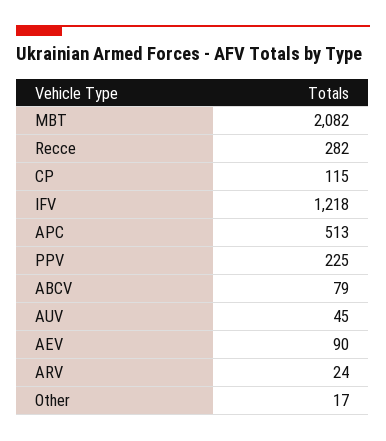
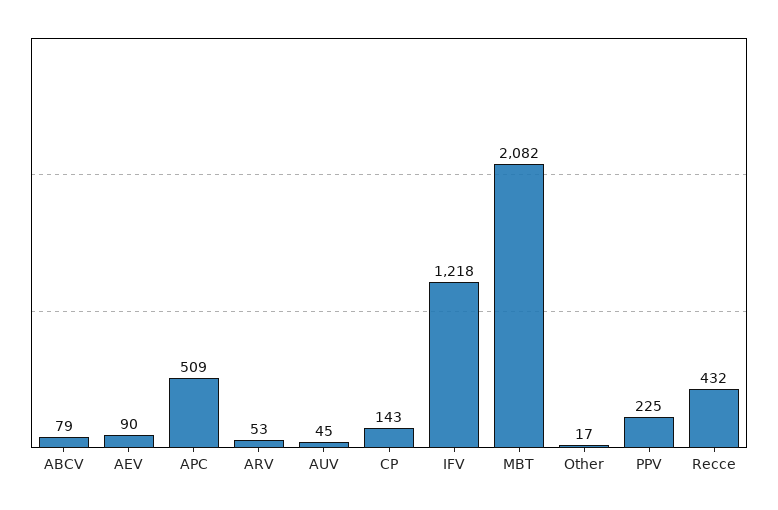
  {
    "MBT": 2082,
-   "Recce": 282,
+   "Recce": 432,
-   "CP": 115,
+   "CP": 143,
    "IFV": 1218,
-   "APC": 513,
+   "APC": 509,
    "PPV": 225,
    "ABCV": 79,
    "AUV": 45,
    "AEV": 90,
-   "ARV": 24,
+   "ARV": 53,
    "Other": 17
  }

